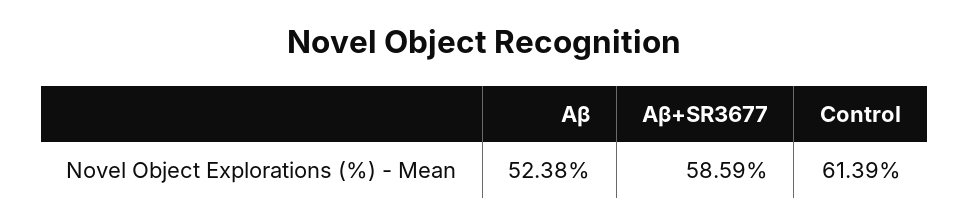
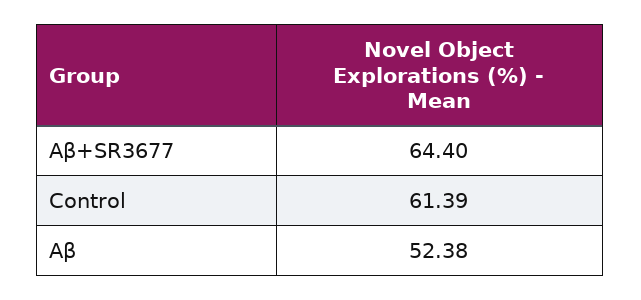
  {
    "Aβ": 52.38,
-   "Aβ+SR3677": 58.59,
+   "Aβ+SR3677": 64.4,
    "Control": 61.39
  }

